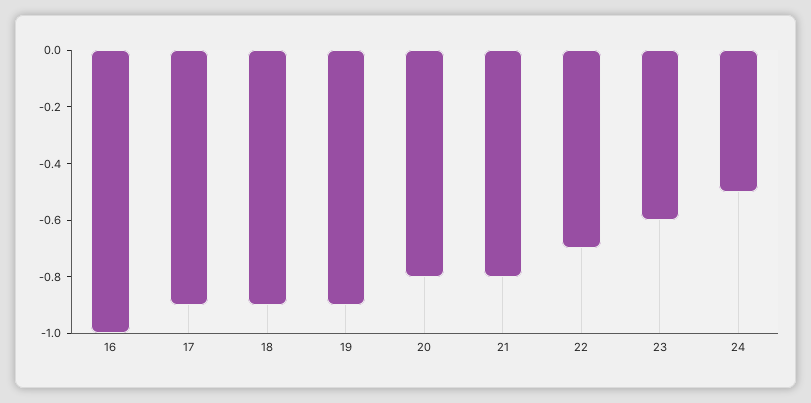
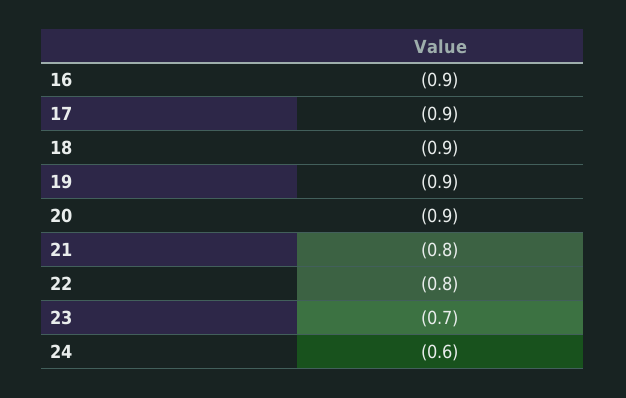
  {
-   "16": -1,
+   "16": -0.9,
    "17": -0.9,
    "18": -0.9,
    "19": -0.9,
-   "20": -0.8,
+   "20": -0.9,
    "21": -0.8,
-   "22": -0.7,
+   "22": -0.8,
-   "23": -0.6,
+   "23": -0.7,
-   "24": -0.5
+   "24": -0.6
  }

